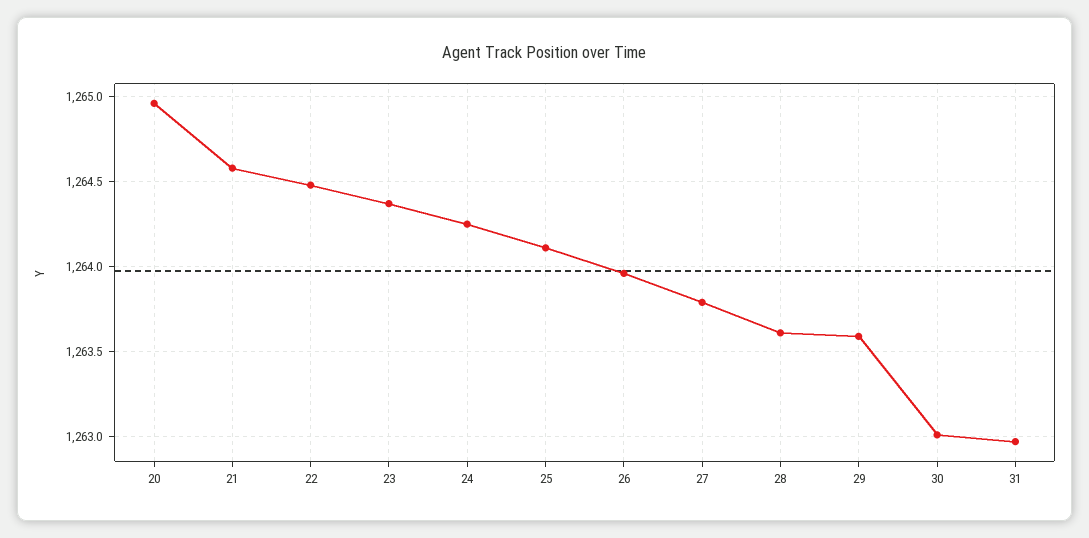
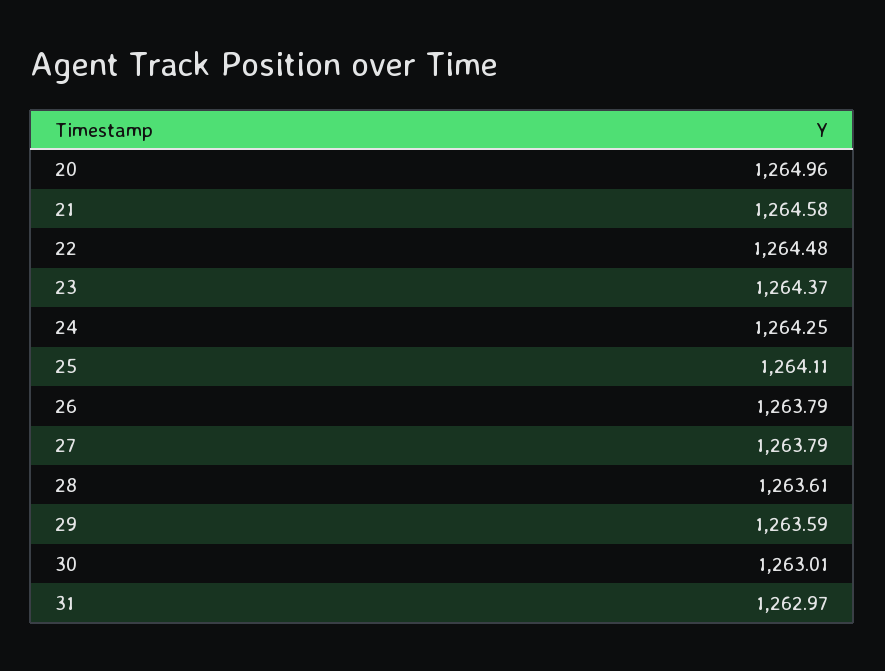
  {
    "20": 1264.96,
    "21": 1264.58,
    "22": 1264.48,
    "23": 1264.37,
    "24": 1264.25,
    "25": 1264.11,
-   "26": 1263.95,
+   "26": 1263.79,
    "27": 1263.79,
    "28": 1263.61,
    "29": 1263.59,
    "30": 1263.01,
    "31": 1262.97
  }

